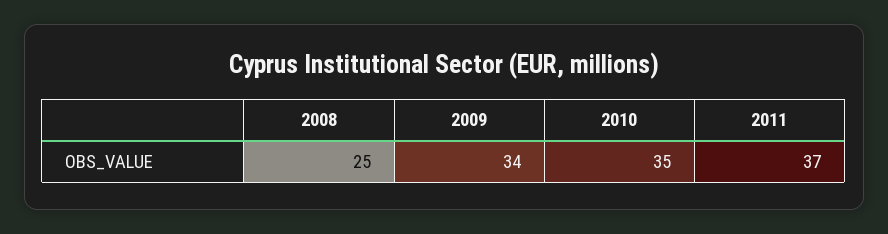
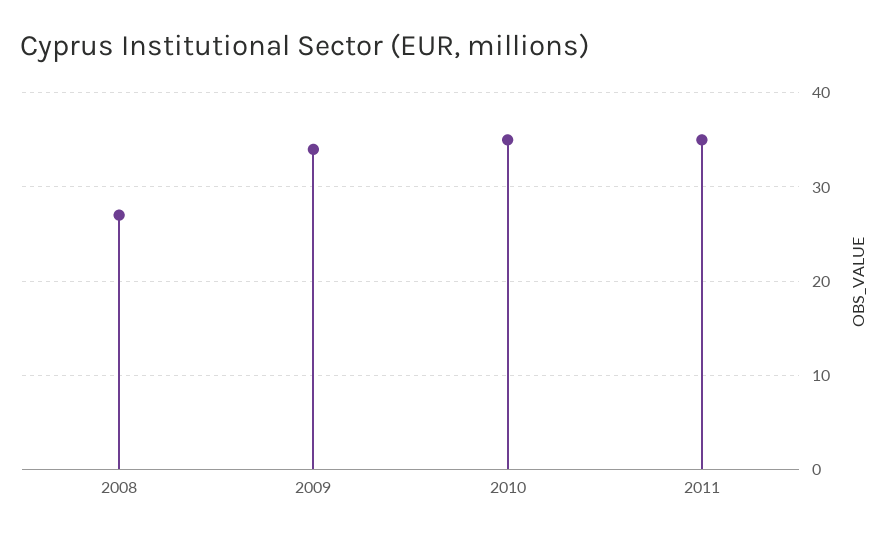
  {
-   "2008": 25,
+   "2008": 27,
    "2009": 34,
    "2010": 35,
-   "2011": 37
+   "2011": 35
  }

